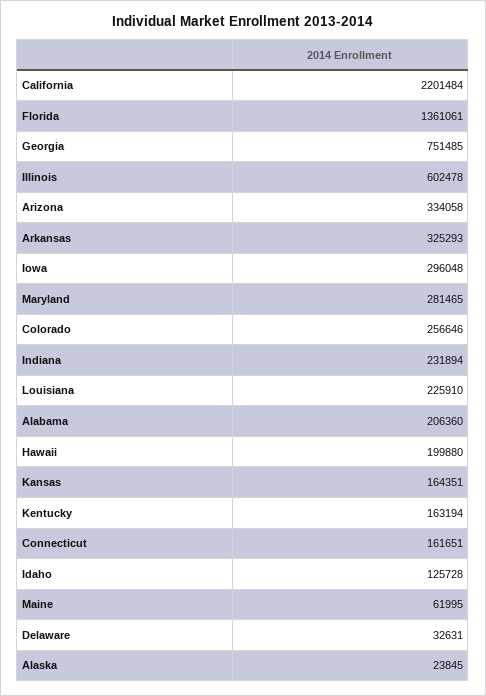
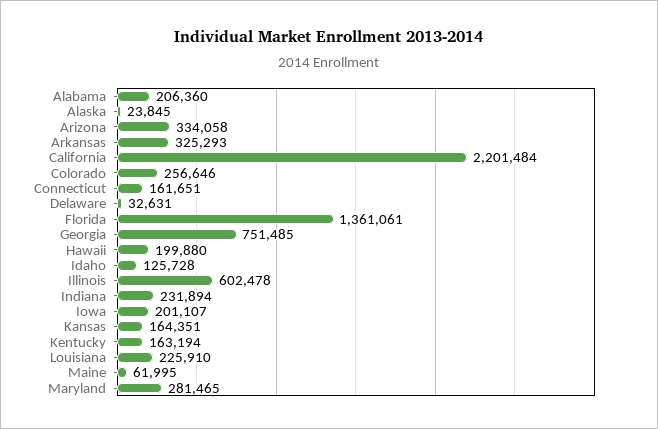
  {
    "California": 2201484,
    "Florida": 1361061,
    "Georgia": 751485,
    "Illinois": 602478,
    "Arizona": 334058,
    "Arkansas": 325293,
-   "Iowa": 296048,
+   "Iowa": 201107,
    "Maryland": 281465,
    "Colorado": 256646,
    "Indiana": 231894,
    "Louisiana": 225910,
    "Alabama": 206360,
    "Hawaii": 199880,
    "Kansas": 164351,
    "Kentucky": 163194,
    "Connecticut": 161651,
    "Idaho": 125728,
    "Maine": 61995,
    "Delaware": 32631,
    "Alaska": 23845
  }

